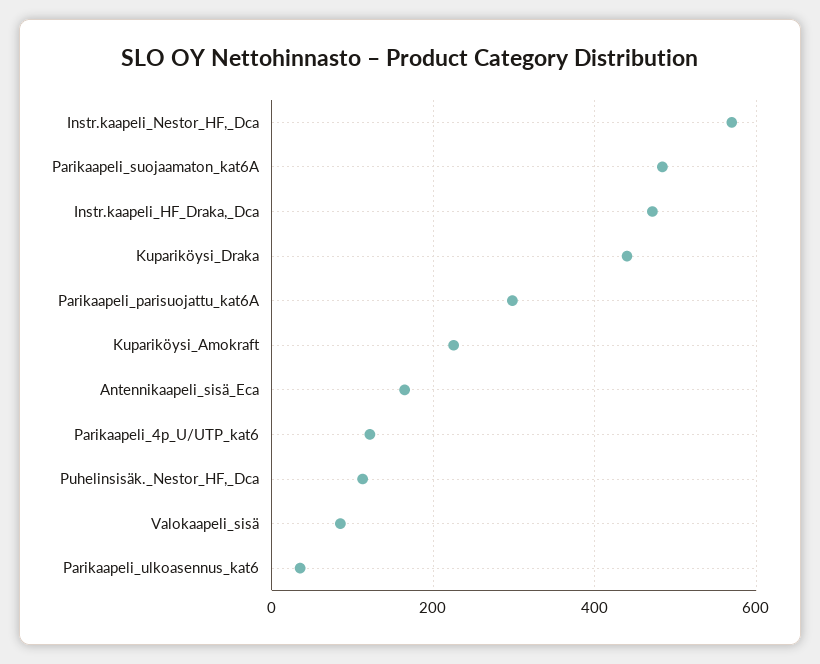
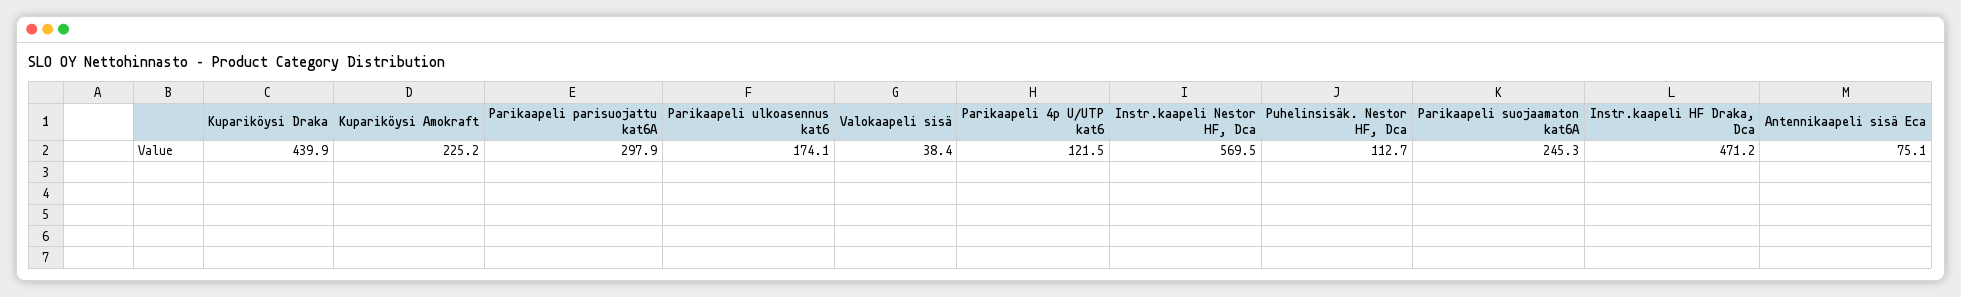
  {
    "Instr.kaapeli_Nestor_HF,_Dca": 569.5,
-   "Parikaapeli_suojaamaton_kat6A": 480,
+   "Parikaapeli_suojaamaton_kat6A": 245.3,
    "Instr.kaapeli_HF_Draka,_Dca": 471.2,
    "Kupariköysi_Draka": 439.9,
    "Parikaapeli_parisuojattu_kat6A": 297.9,
    "Kupariköysi_Amokraft": 225.2,
-   "Antennikaapeli_sisä_Eca": 160,
+   "Antennikaapeli_sisä_Eca": 75.1,
    "Parikaapeli_4p_U/UTP_kat6": 121.5,
    "Puhelinsisäk._Nestor_HF,_Dca": 112.7,
-   "Valokaapeli_sisä": 80,
+   "Valokaapeli_sisä": 38.4,
-   "Parikaapeli_ulkoasennus_kat6": 40
+   "Parikaapeli_ulkoasennus_kat6": 174.1
  }

